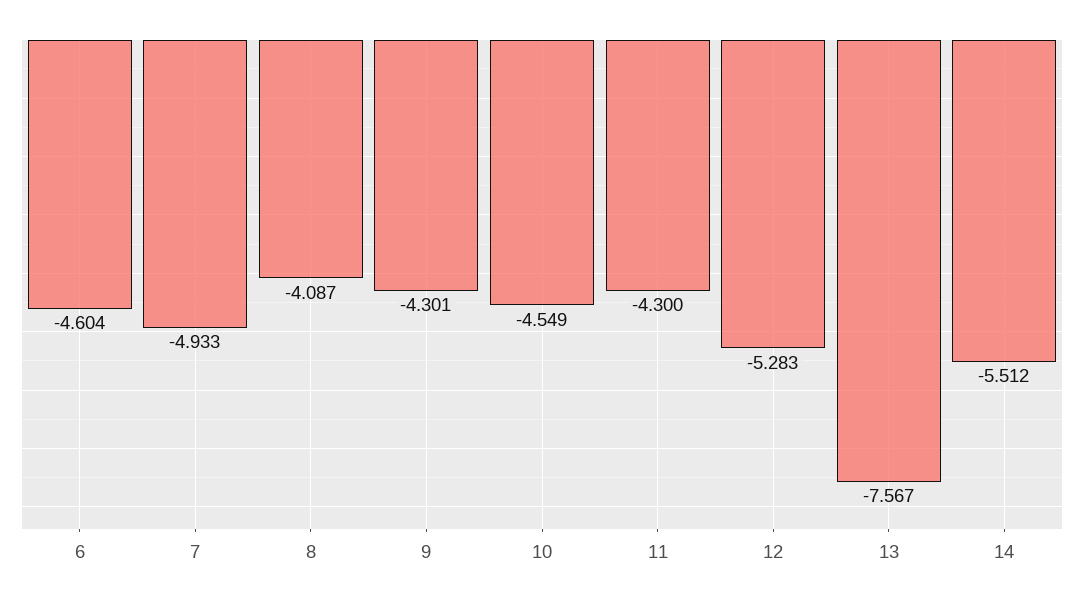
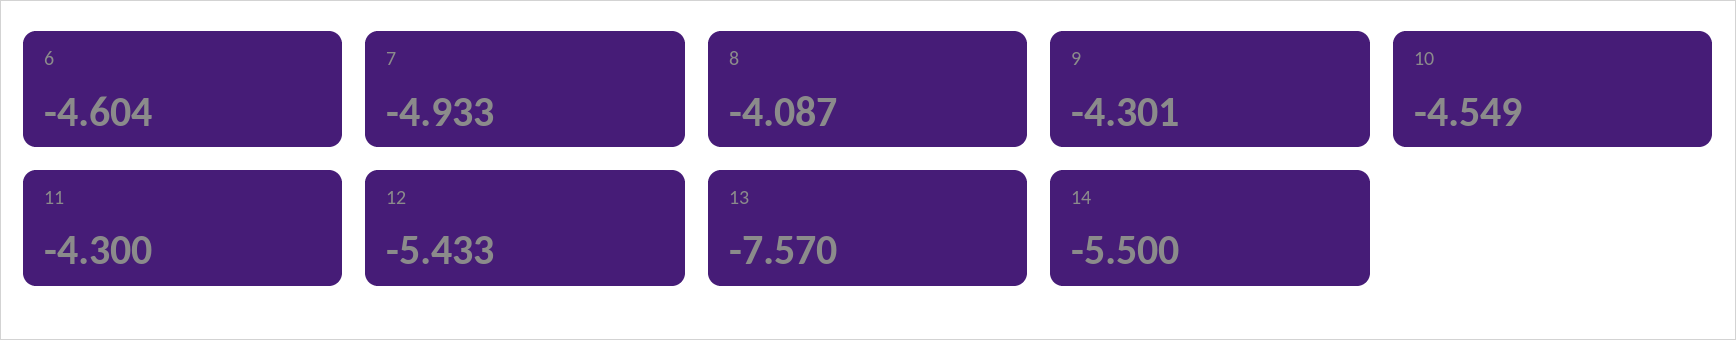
  {
    "6": -4.604,
    "7": -4.933,
    "8": -4.087,
    "9": -4.301,
    "10": -4.549,
    "11": -4.3,
-   "12": -5.283,
+   "12": -5.433,
-   "13": -7.567,
+   "13": -7.57,
-   "14": -5.512
+   "14": -5.5
  }

